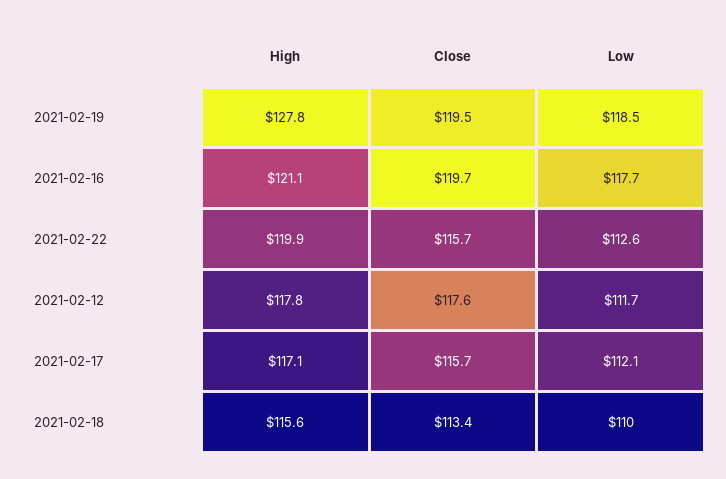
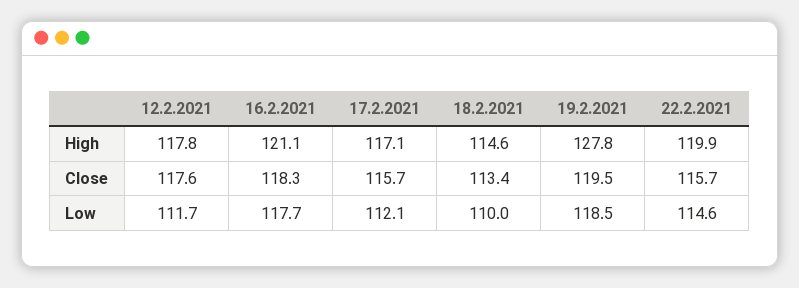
  {
    "High": {
      "2021-02-19": 127.8,
      "2021-02-16": 121.1,
      "2021-02-22": 119.9,
      "2021-02-12": 117.8,
      "2021-02-17": 117.1,
-     "2021-02-18": 115.6
+     "2021-02-18": 114.6
    },
    "Close": {
      "2021-02-19": 119.5,
-     "2021-02-16": 119.7,
+     "2021-02-16": 118.3,
      "2021-02-22": 115.7,
      "2021-02-12": 117.6,
      "2021-02-17": 115.7,
      "2021-02-18": 113.4
    },
    "Low": {
      "2021-02-19": 118.5,
      "2021-02-16": 117.7,
-     "2021-02-22": 112.6,
+     "2021-02-22": 114.6,
      "2021-02-12": 111.7,
      "2021-02-17": 112.1,
      "2021-02-18": 110
    }
  }

